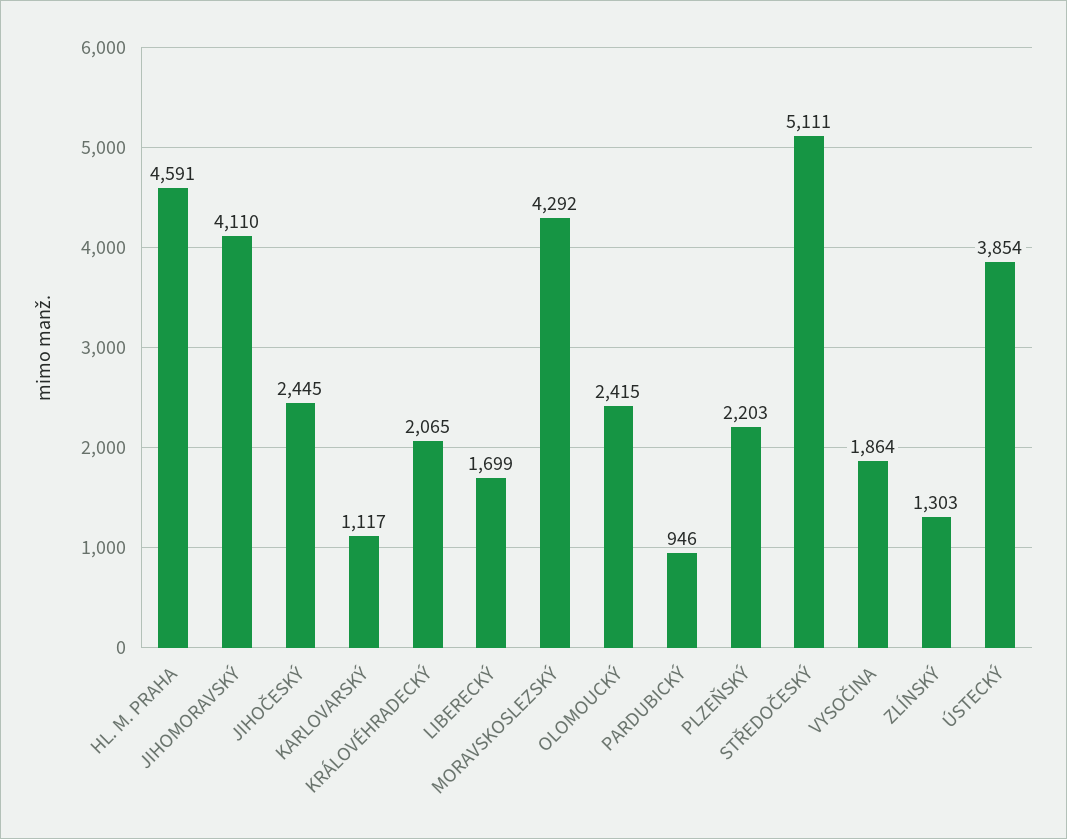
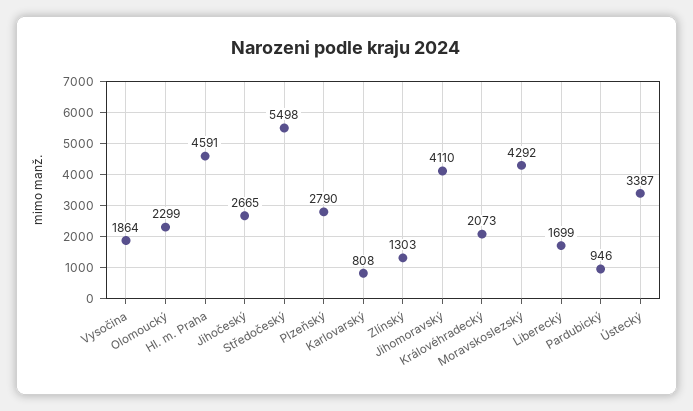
  {
    "HL. M. PRAHA": 4591,
    "JIHOMORAVSKÝ": 4110,
-   "JIHOČESKÝ": 2445,
+   "JIHOČESKÝ": 2665,
-   "KARLOVARSKÝ": 1117,
+   "KARLOVARSKÝ": 808,
-   "KRÁLOVÉHRADECKÝ": 2065,
+   "KRÁLOVÉHRADECKÝ": 2073,
    "LIBERECKÝ": 1699,
    "MORAVSKOSLEZSKÝ": 4292,
-   "OLOMOUCKÝ": 2415,
+   "OLOMOUCKÝ": 2299,
    "PARDUBICKÝ": 946,
-   "PLZEŇSKÝ": 2203,
+   "PLZEŇSKÝ": 2790,
-   "STŘEDOČESKÝ": 5111,
+   "STŘEDOČESKÝ": 5498,
    "VYSOČINA": 1864,
    "ZLÍNSKÝ": 1303,
-   "ÚSTECKÝ": 3854
+   "ÚSTECKÝ": 3387
  }

